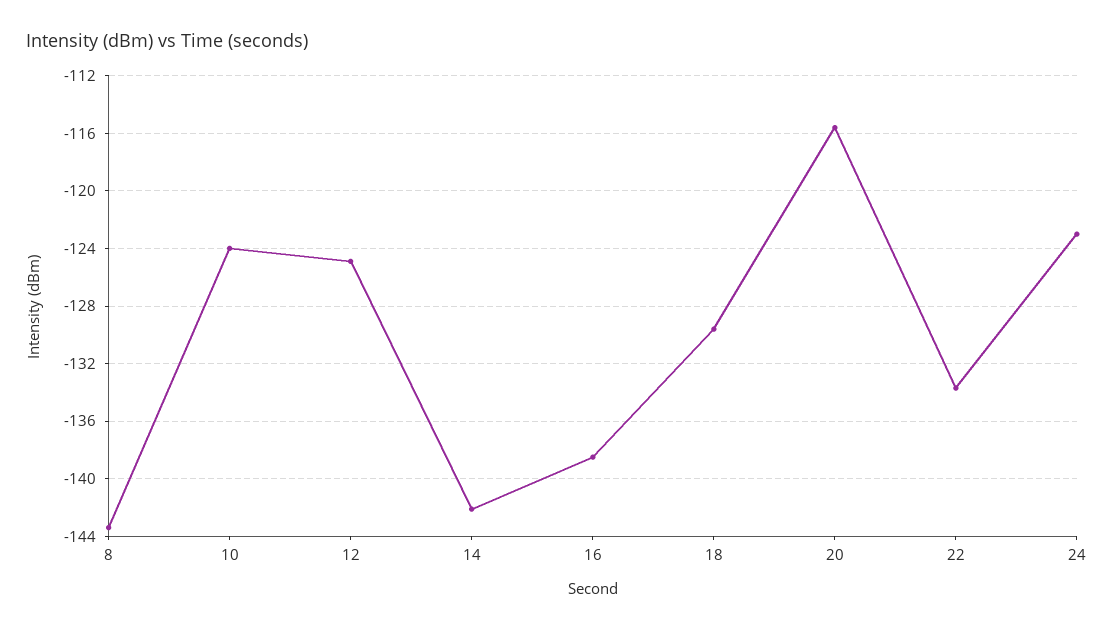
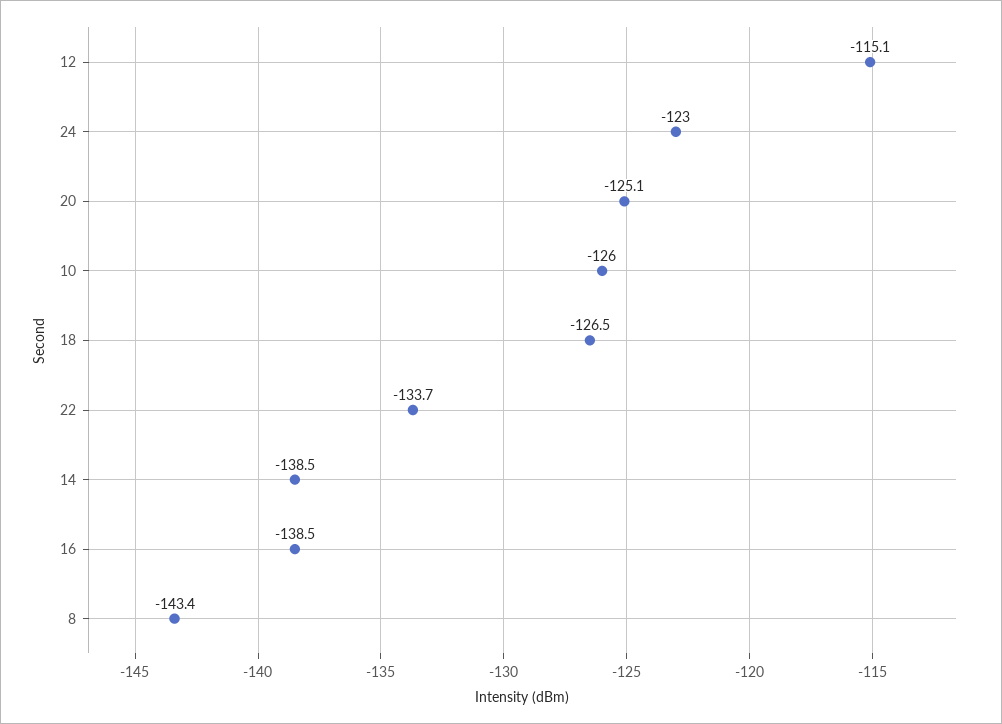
  {
    "8": -143.4,
-   "10": -124,
+   "10": -126,
-   "12": -125,
+   "12": -115.1,
-   "14": -142,
+   "14": -138.5,
    "16": -138.5,
-   "18": -129.5,
+   "18": -126.5,
-   "20": -115.5,
+   "20": -125.1,
    "22": -133.7,
    "24": -123
  }

